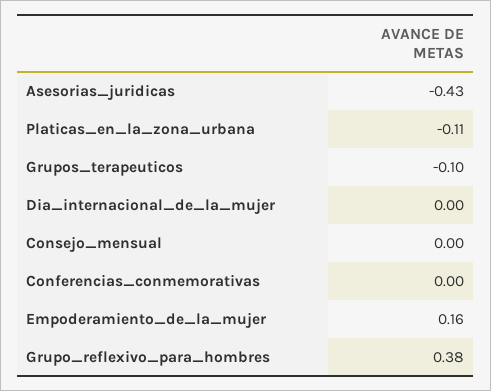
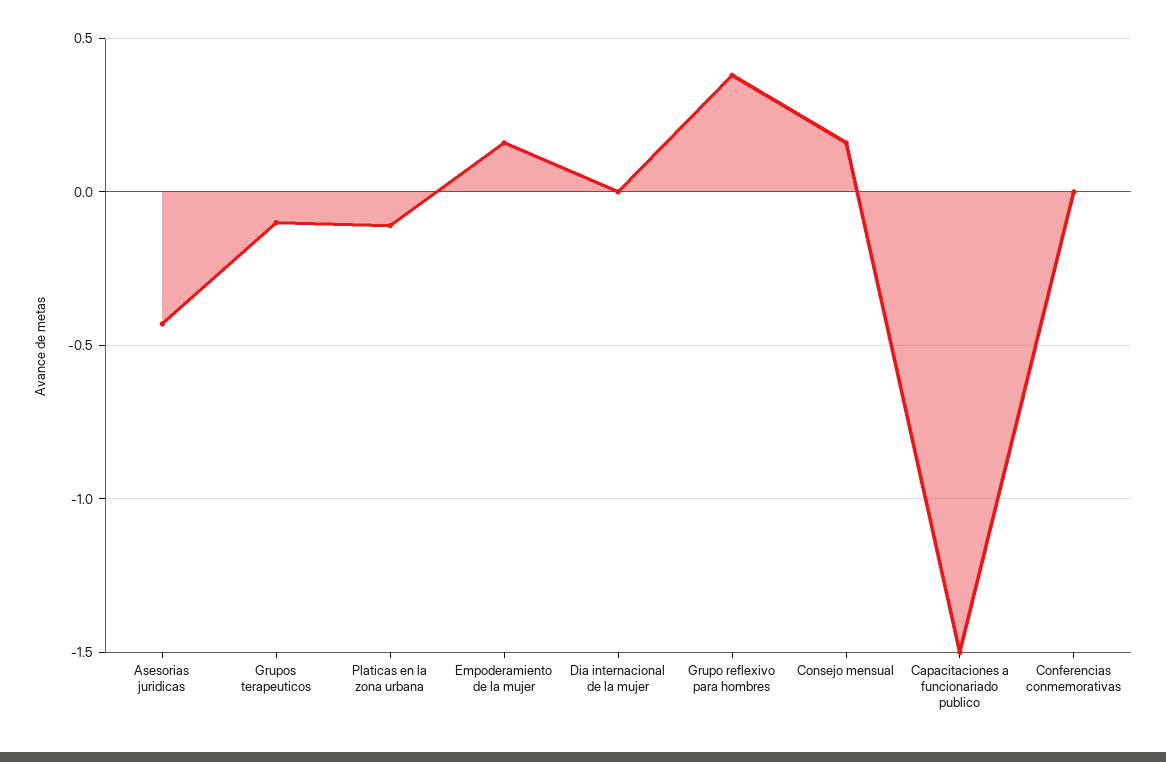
  {
    "Asesorias_juridicas": -0.43,
    "Platicas_en_la_zona_urbana": -0.11,
    "Grupos_terapeuticos": -0.1,
    "Dia_internacional_de_la_mujer": 0,
-   "Consejo_mensual": 0,
+   "Consejo_mensual": 0.15,
    "Conferencias_conmemorativas": 0,
    "Empoderamiento_de_la_mujer": 0.16,
-   "Grupo_reflexivo_para_hombres": 0.38
+   "Grupo_reflexivo_para_hombres": 0.38,
+   "Capacitaciones a funcionariado publico": -1.5
  }

